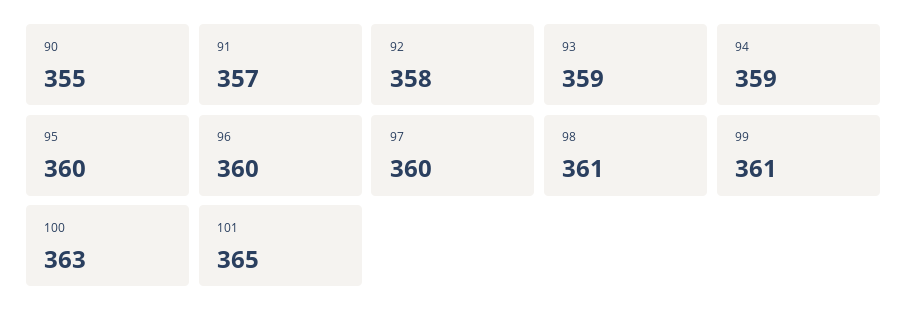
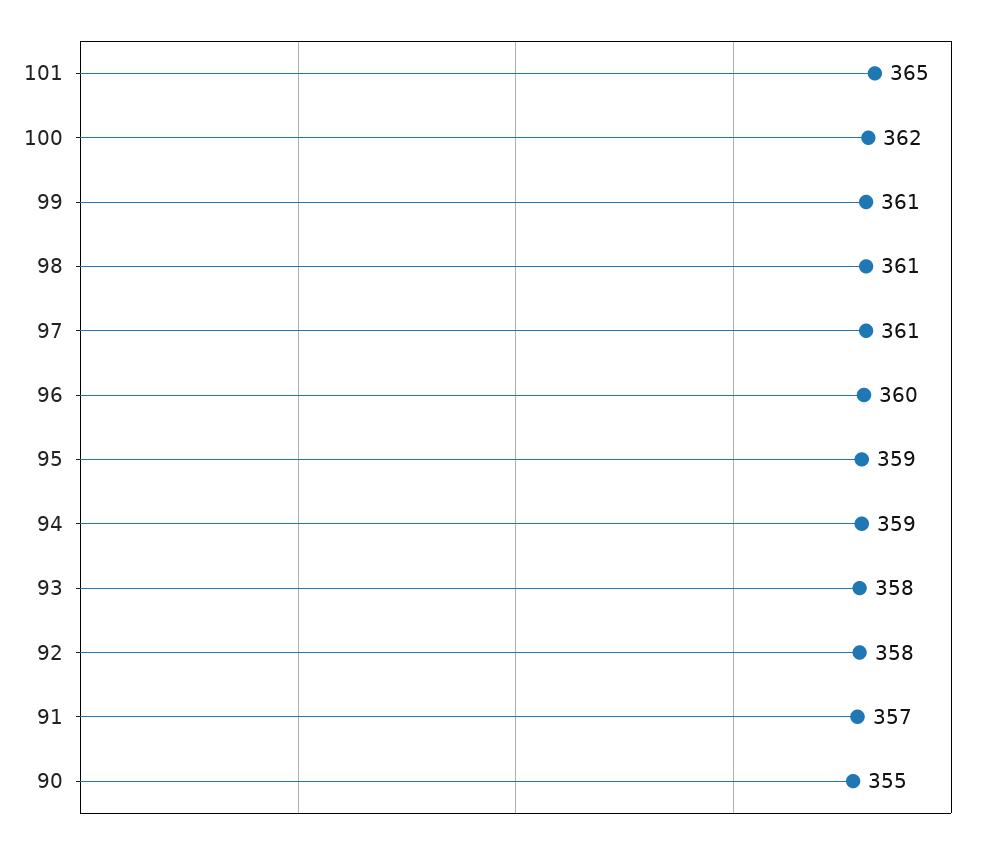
  {
    "90": 355,
    "91": 357,
    "92": 358,
-   "93": 359,
+   "93": 358,
    "94": 359,
-   "95": 360,
+   "95": 359,
    "96": 360,
-   "97": 360,
+   "97": 361,
    "98": 361,
    "99": 361,
-   "100": 363,
+   "100": 362,
    "101": 365
  }

